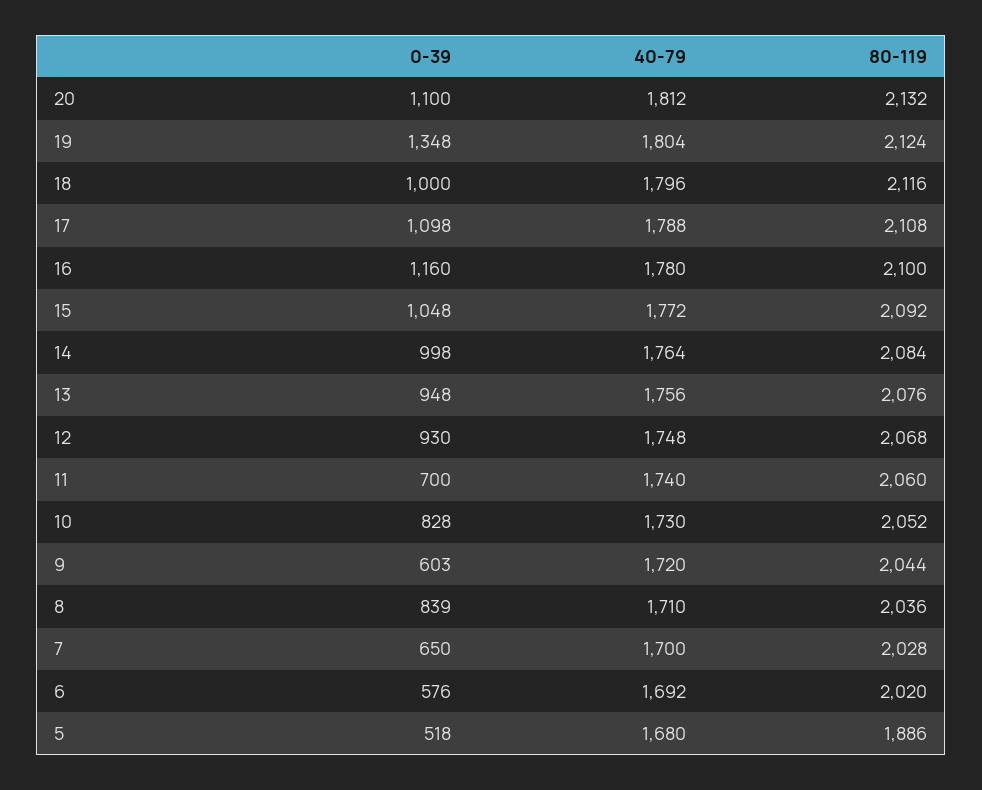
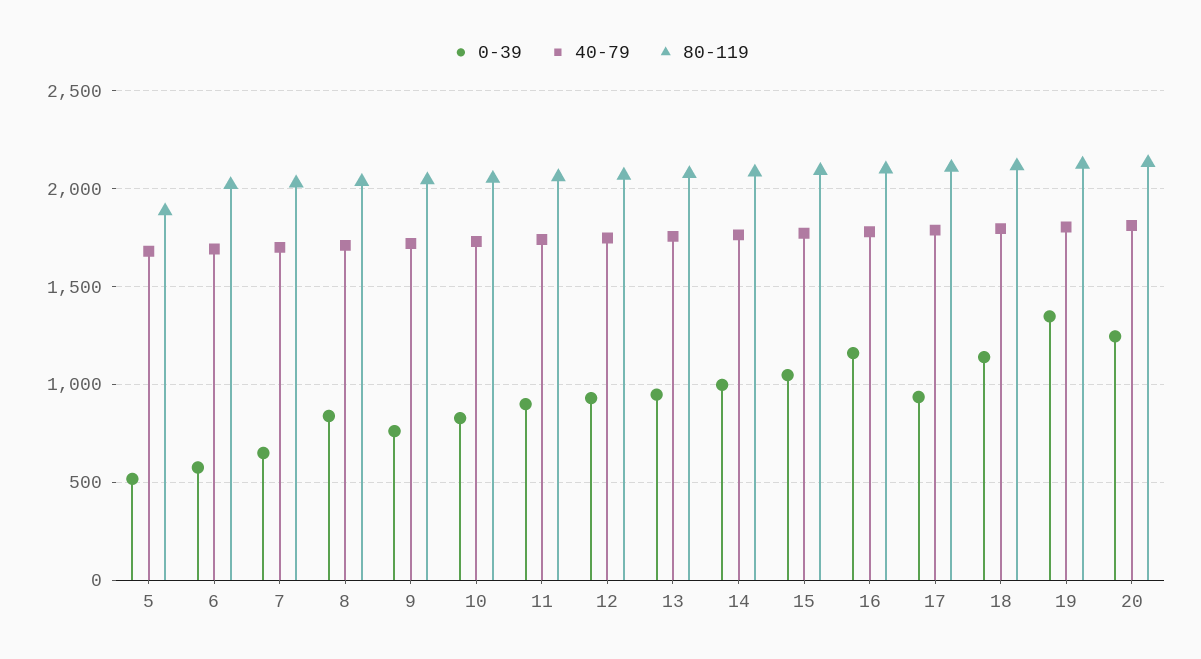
  {
    "0-39": {
-     "20": 1100,
+     "20": 1250,
      "19": 1348,
-     "18": 1000,
+     "18": 1150,
-     "17": 1098,
+     "17": 950,
      "16": 1160,
      "15": 1048,
      "14": 998,
      "13": 948,
      "12": 930,
-     "11": 700,
+     "11": 900,
      "10": 828,
-     "9": 603,
+     "9": 750,
      "8": 839,
      "7": 650,
      "6": 576,
      "5": 518
    },
    "40-79": {
      "20": 1812,
      "19": 1804,
      "18": 1796,
      "17": 1788,
      "16": 1780,
      "15": 1772,
      "14": 1764,
      "13": 1756,
      "12": 1748,
      "11": 1740,
      "10": 1730,
      "9": 1720,
      "8": 1710,
      "7": 1700,
      "6": 1692,
      "5": 1680
    },
    "80-119": {
      "20": 2132,
      "19": 2124,
      "18": 2116,
      "17": 2108,
      "16": 2100,
      "15": 2092,
      "14": 2084,
      "13": 2076,
      "12": 2068,
      "11": 2060,
      "10": 2052,
      "9": 2044,
      "8": 2036,
      "7": 2028,
      "6": 2020,
      "5": 1886
    }
  }

